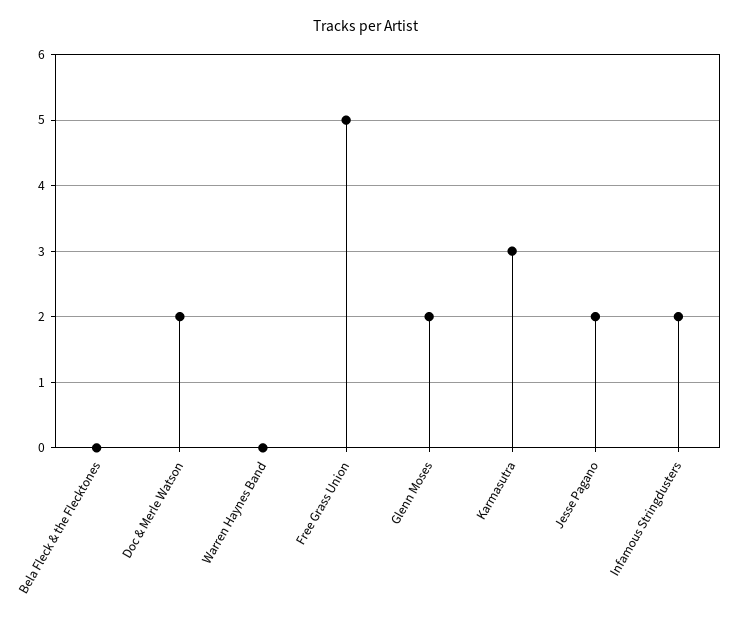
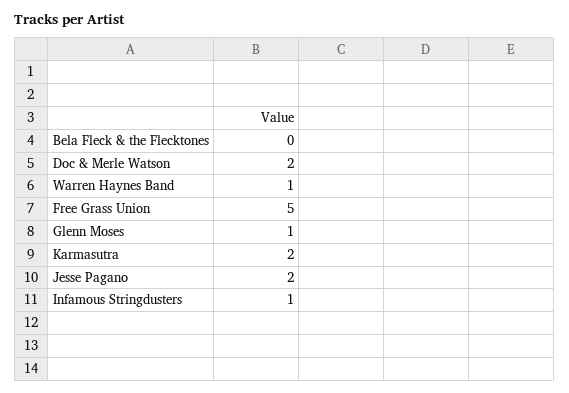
  {
    "Bela Fleck & the Flecktones": 0,
    "Doc & Merle Watson": 2,
-   "Warren Haynes Band": 0,
+   "Warren Haynes Band": 1,
    "Free Grass Union": 5,
-   "Glenn Moses": 2,
+   "Glenn Moses": 1,
-   "Karmasutra": 3,
+   "Karmasutra": 2,
    "Jesse Pagano": 2,
-   "Infamous Stringdusters": 2
+   "Infamous Stringdusters": 1
  }

